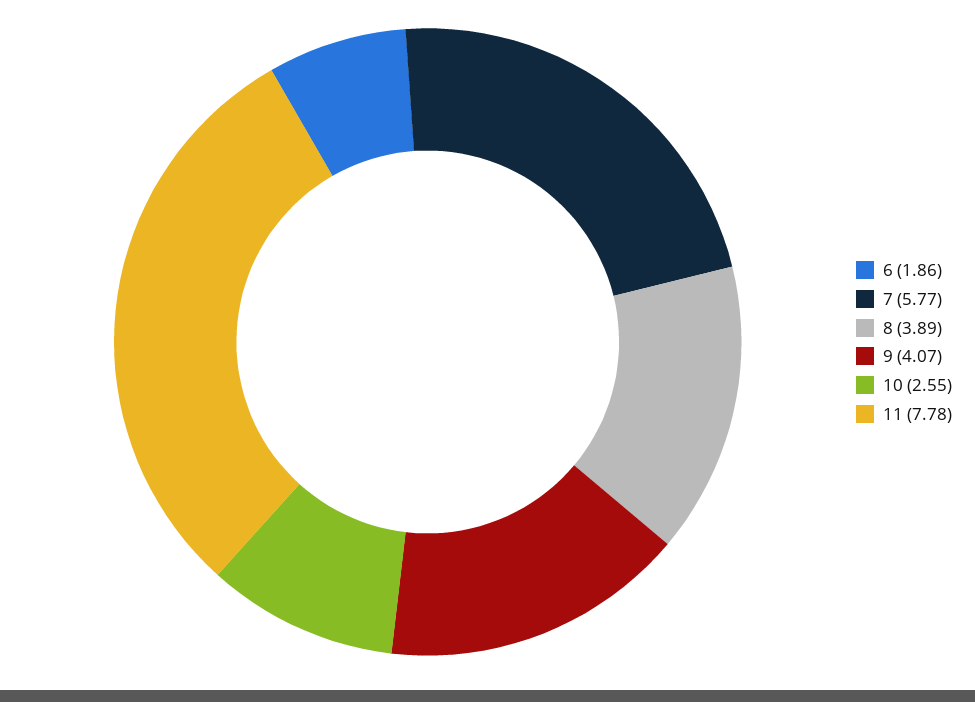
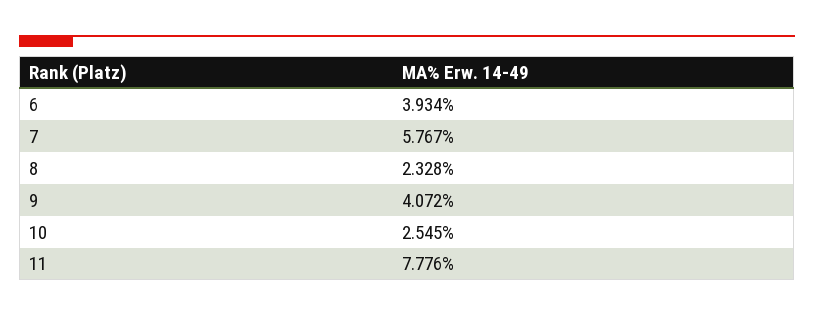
  {
-   "6": 1.86,
+   "6": 3.934,
    "7": 5.767,
-   "8": 3.89,
+   "8": 2.328,
    "9": 4.072,
    "10": 2.545,
    "11": 7.776
  }

